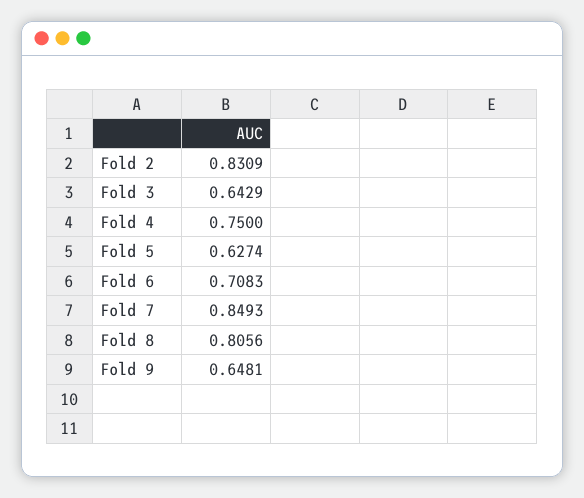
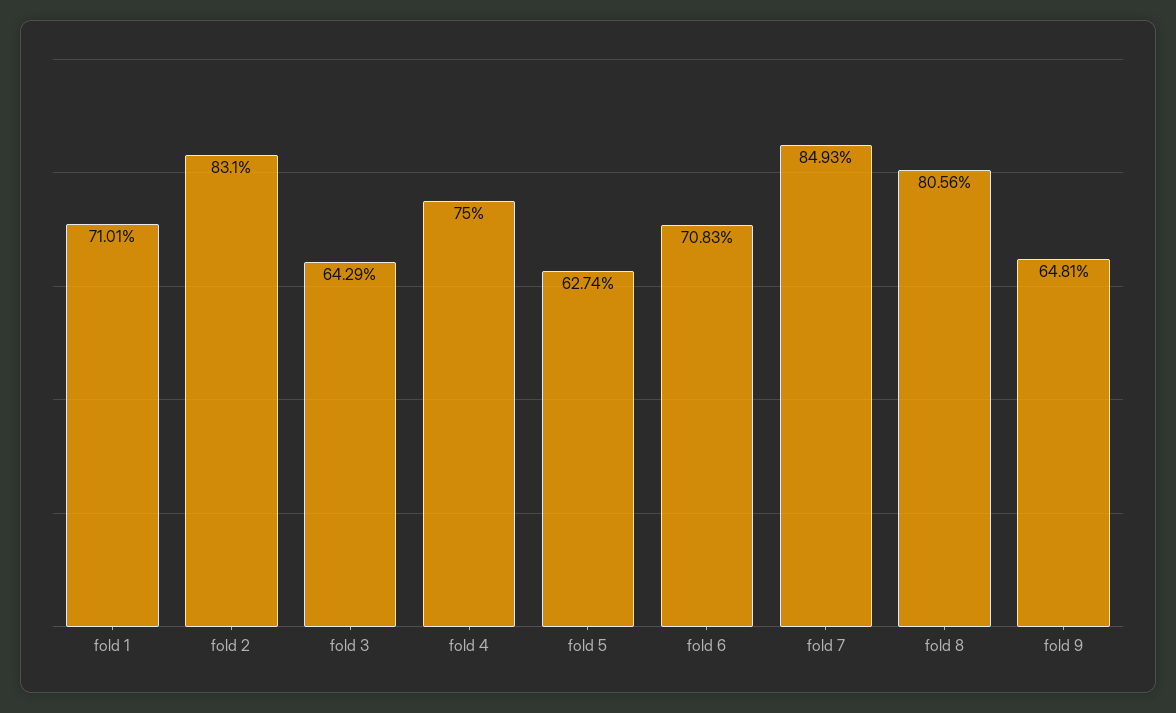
  {
-   "Fold 2": 0.8309,
+   "Fold 2": 0.831,
    "Fold 3": 0.6429,
    "Fold 4": 0.75,
    "Fold 5": 0.6274,
    "Fold 6": 0.7083,
    "Fold 7": 0.8493,
    "Fold 8": 0.8056,
-   "Fold 9": 0.6481
+   "Fold 9": 0.6481,
+   "fold 1": 0.7101
  }

